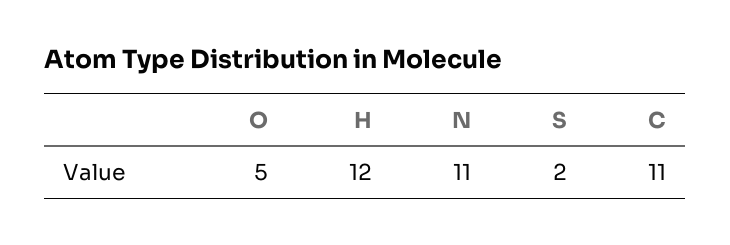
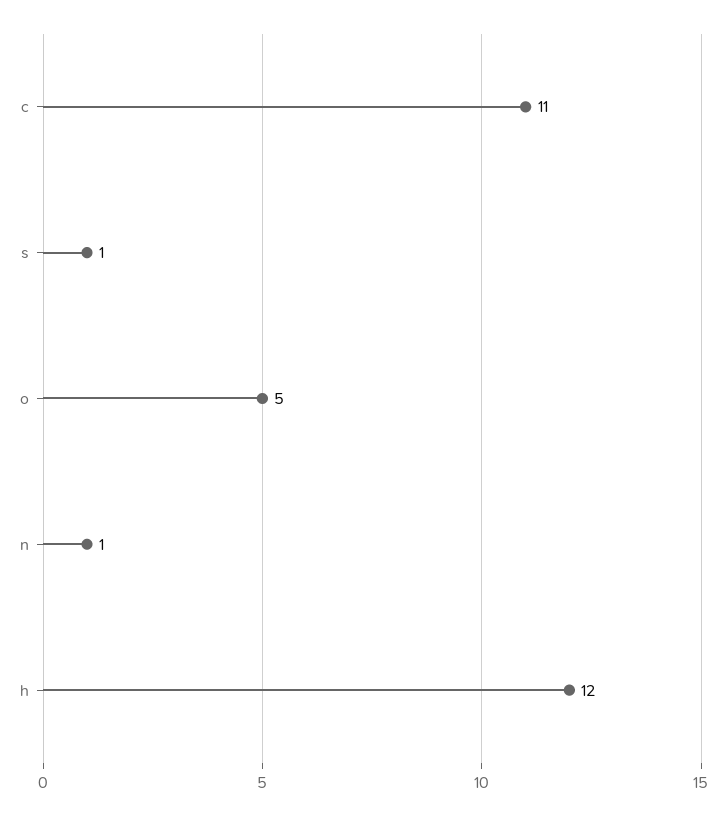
  {
    "O": 5,
    "H": 12,
-   "N": 11,
+   "N": 1,
-   "S": 2,
+   "S": 1,
    "C": 11
  }

